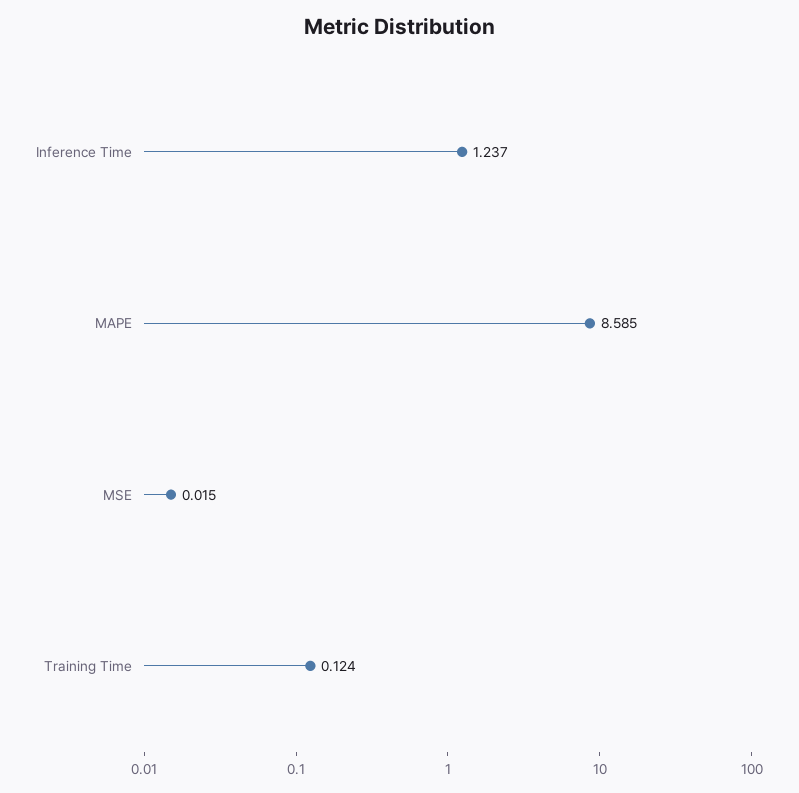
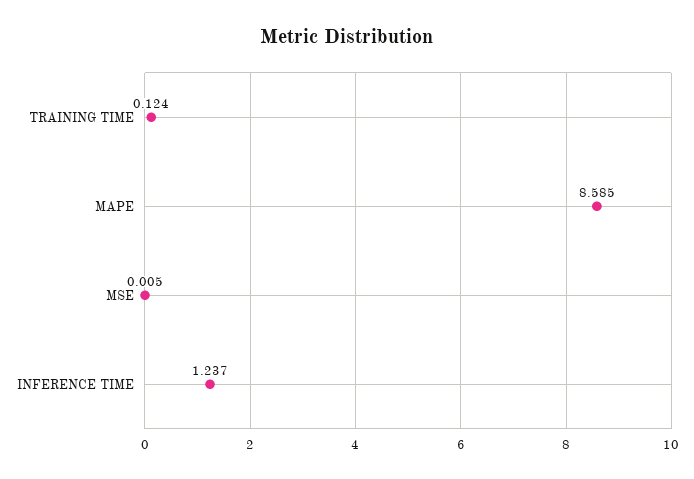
  {
    "Inference Time": 1.237,
    "MAPE": 8.585,
-   "MSE": 0.015,
+   "MSE": 0.005,
    "Training Time": 0.124
  }

